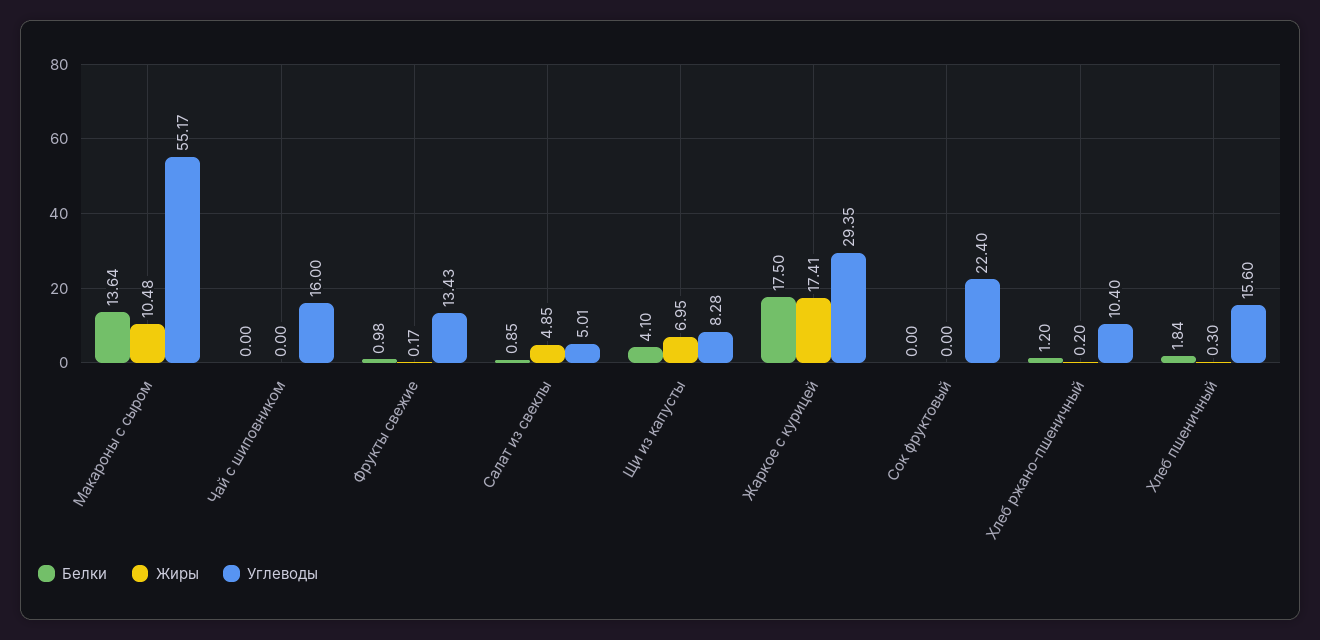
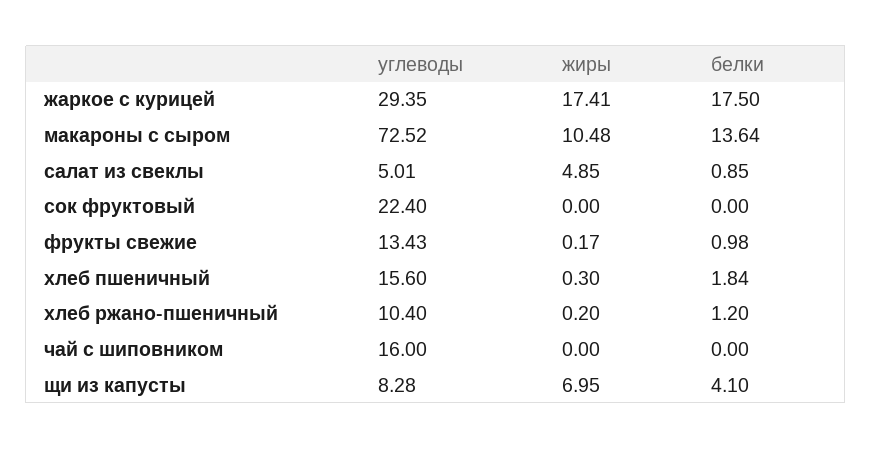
  {
    "Белки": {
      "Макароны с сыром": 13.64,
      "Чай с шиповником": 0,
      "Фрукты свежие": 0.98,
      "Салат из свеклы": 0.85,
      "Щи из капусты": 4.1,
      "Жаркое с курицей": 17.5,
      "Сок фруктовый": 0,
      "Хлеб ржано-пшеничный": 1.2,
      "Хлеб пшеничный": 1.84
    },
    "Жиры": {
      "Макароны с сыром": 10.48,
      "Чай с шиповником": 0,
      "Фрукты свежие": 0.17,
      "Салат из свеклы": 4.85,
      "Щи из капусты": 6.95,
      "Жаркое с курицей": 17.41,
      "Сок фруктовый": 0,
      "Хлеб ржано-пшеничный": 0.2,
      "Хлеб пшеничный": 0.3
    },
    "Углеводы": {
-     "Макароны с сыром": 55.17,
+     "Макароны с сыром": 72.52,
      "Чай с шиповником": 16,
      "Фрукты свежие": 13.43,
      "Салат из свеклы": 5.01,
      "Щи из капусты": 8.28,
      "Жаркое с курицей": 29.35,
      "Сок фруктовый": 22.4,
      "Хлеб ржано-пшеничный": 10.4,
      "Хлеб пшеничный": 15.6
    }
  }

